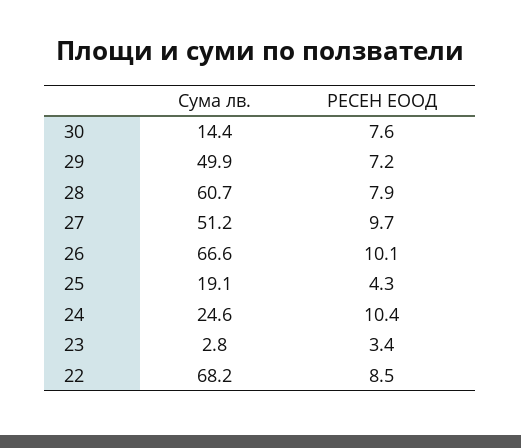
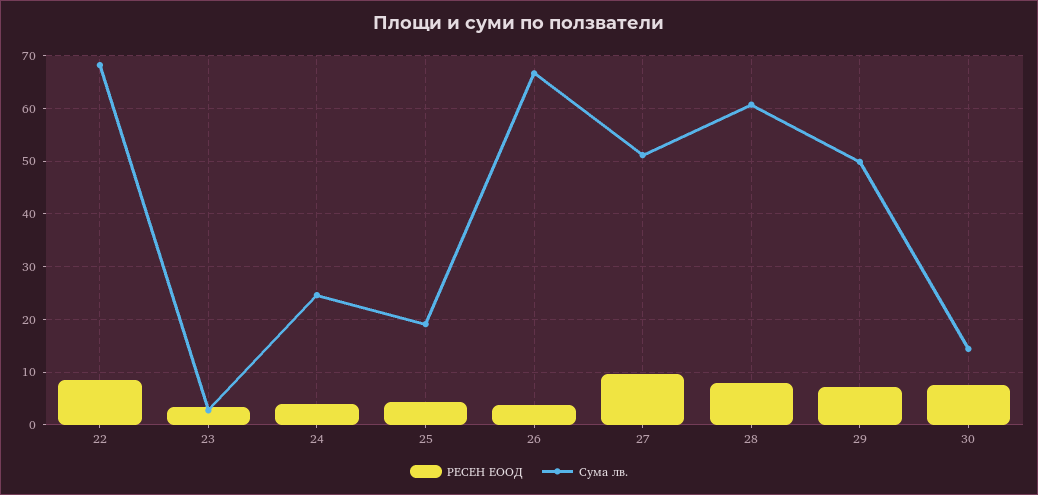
  {
    "Сума лв.": {
      "30": 14.4,
      "29": 49.9,
      "28": 60.7,
      "27": 51.2,
      "26": 66.6,
      "25": 19.1,
      "24": 24.6,
      "23": 2.8,
      "22": 68.2
    },
    "РЕСЕН ЕООД": {
      "30": 7.6,
      "29": 7.2,
      "28": 7.9,
      "27": 9.7,
-     "26": 10.1,
+     "26": 4,
      "25": 4.3,
-     "24": 10.4,
+     "24": 4,
      "23": 3.4,
      "22": 8.5
    }
  }

